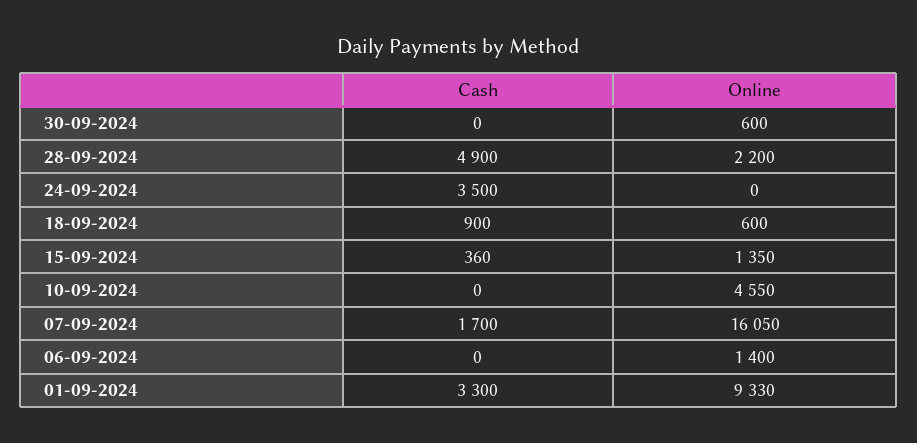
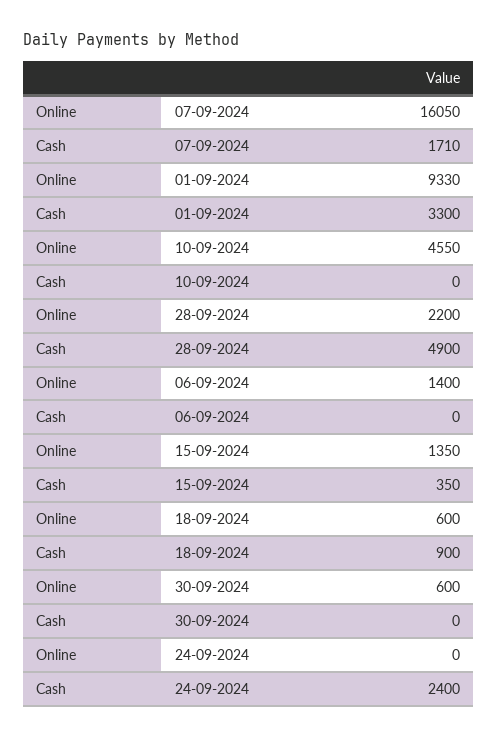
  {
    "Cash": {
      "30-09-2024": 0,
      "28-09-2024": 4900,
-     "24-09-2024": 3500,
+     "24-09-2024": 2400,
      "18-09-2024": 900,
-     "15-09-2024": 360,
+     "15-09-2024": 350,
      "10-09-2024": 0,
-     "07-09-2024": 1700,
+     "07-09-2024": 1710,
      "06-09-2024": 0,
      "01-09-2024": 3300
    },
    "Online": {
      "30-09-2024": 600,
      "28-09-2024": 2200,
      "24-09-2024": 0,
      "18-09-2024": 600,
      "15-09-2024": 1350,
      "10-09-2024": 4550,
      "07-09-2024": 16050,
      "06-09-2024": 1400,
      "01-09-2024": 9330
    }
  }

